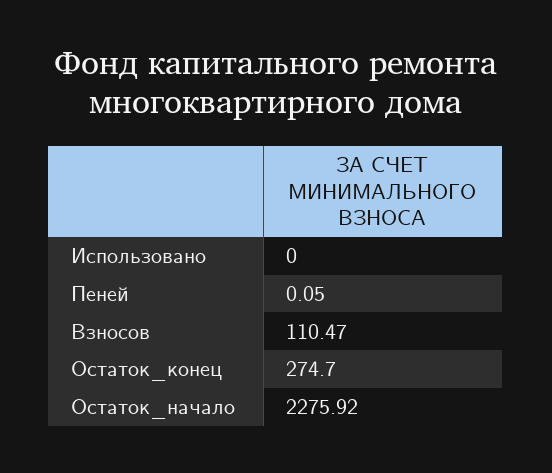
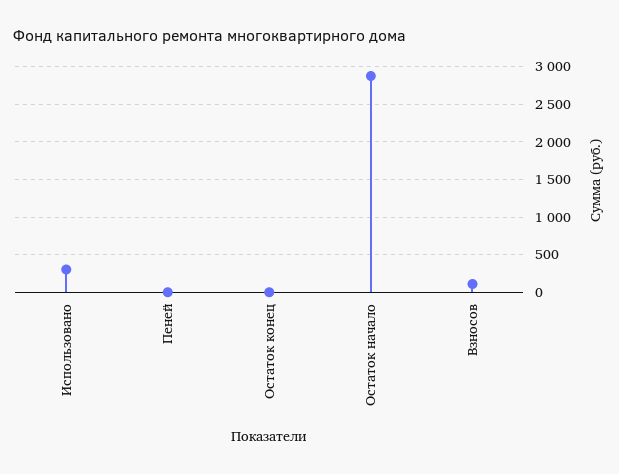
  {
-   "Использовано": 0,
+   "Использовано": 300,
    "Пеней": 0.05,
    "Взносов": 110.47,
-   "Остаток_конец": 274.7,
+   "Остаток_конец": 0,
-   "Остаток_начало": 2275.92
+   "Остаток_начало": 2900
  }

